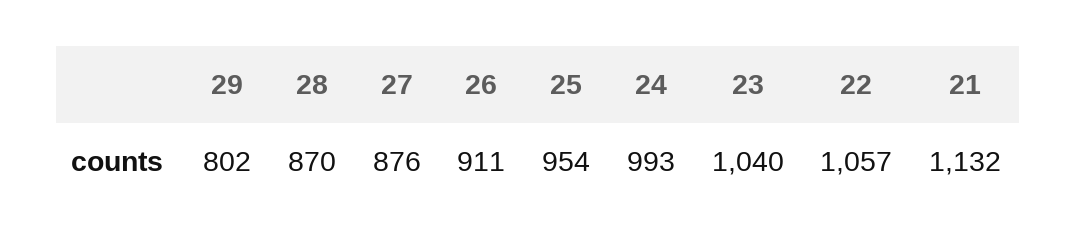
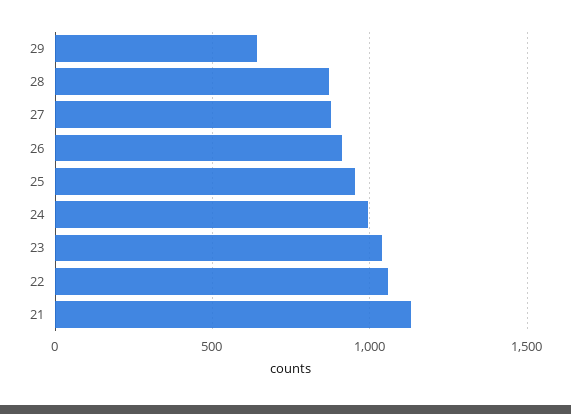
  {
-   "29": 802,
+   "29": 650,
    "28": 870,
    "27": 876,
    "26": 911,
    "25": 954,
    "24": 993,
    "23": 1040,
    "22": 1057,
    "21": 1132
  }

